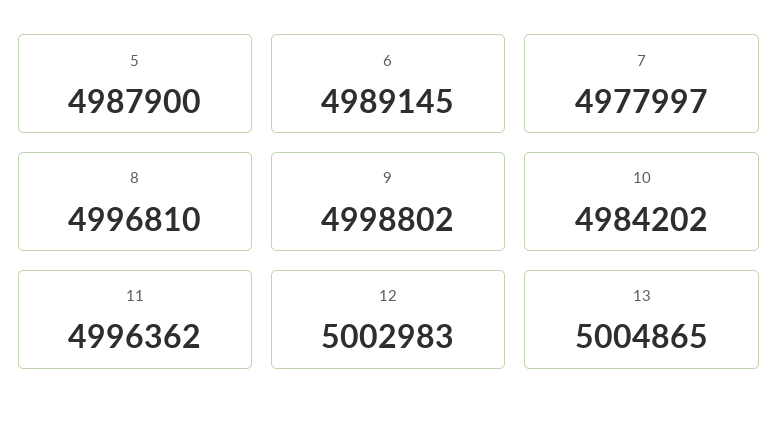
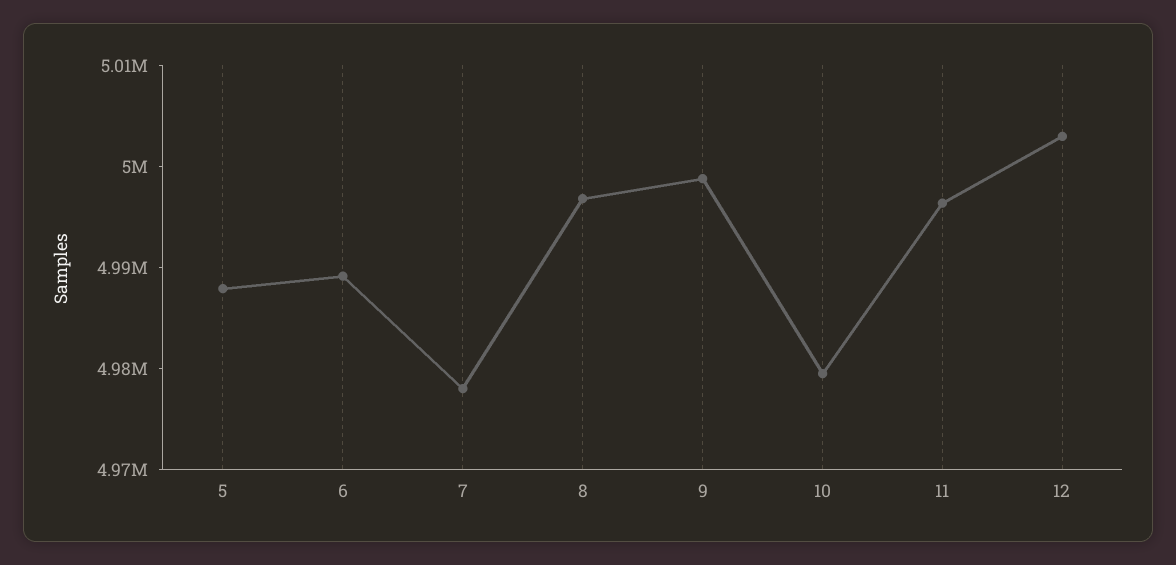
  {
    "5": 4987900,
    "6": 4989145,
    "7": 4977997,
    "8": 4996810,
    "9": 4998802,
-   "10": 4984202,
+   "10": 4980000,
    "11": 4996362,
-   "12": 5002983,
+   "12": 5002983
-   "13": 5004865
  }

